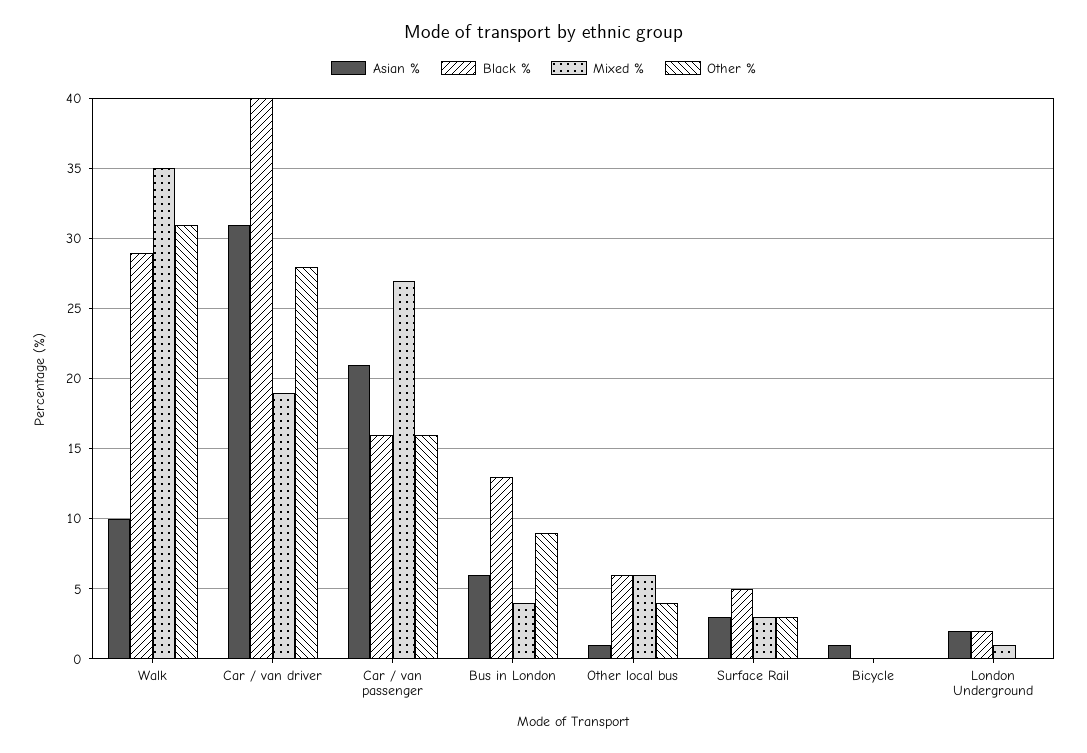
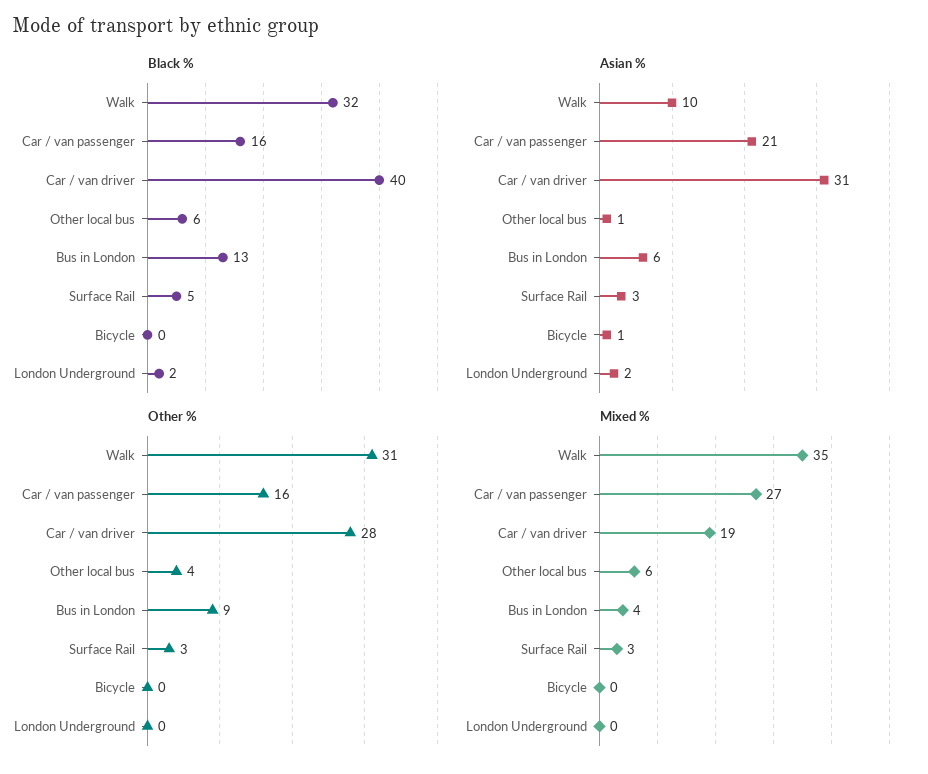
  {
    "Asian %": {
      "Walk": 10,
      "Car / van driver": 31,
      "Car / van passenger": 21,
      "Bus in London": 6,
      "Other local bus": 1,
      "Surface Rail": 3,
      "Bicycle": 1,
      "London Underground": 2
    },
    "Black %": {
-     "Walk": 29,
+     "Walk": 32,
      "Car / van driver": 40,
      "Car / van passenger": 16,
      "Bus in London": 13,
      "Other local bus": 6,
      "Surface Rail": 5,
      "Bicycle": 0,
      "London Underground": 2
    },
    "Mixed %": {
      "Walk": 35,
      "Car / van driver": 19,
      "Car / van passenger": 27,
      "Bus in London": 4,
      "Other local bus": 6,
      "Surface Rail": 3,
      "Bicycle": 0,
-     "London Underground": 1
+     "London Underground": 0
    },
    "Other %": {
      "Walk": 31,
      "Car / van driver": 28,
      "Car / van passenger": 16,
      "Bus in London": 9,
      "Other local bus": 4,
      "Surface Rail": 3,
      "Bicycle": 0,
      "London Underground": 0
    }
  }

